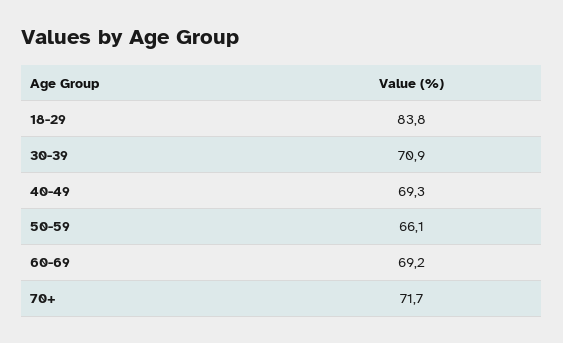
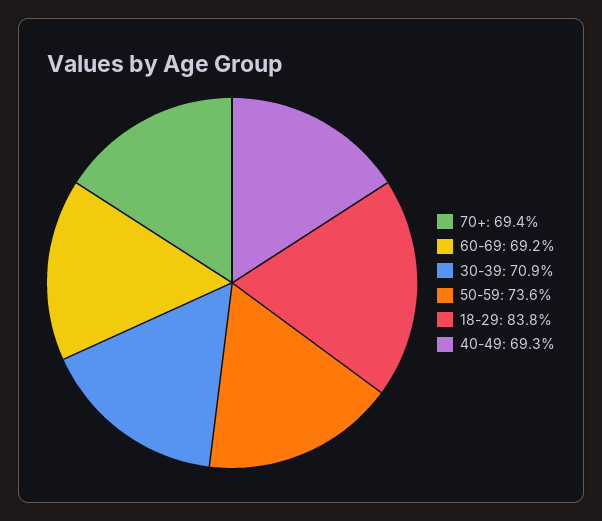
  {
    "18-29": 83.8,
    "30-39": 70.9,
    "40-49": 69.3,
-   "50-59": 66.1,
+   "50-59": 73.6,
    "60-69": 69.2,
-   "70+": 71.7
+   "70+": 69.4
  }

